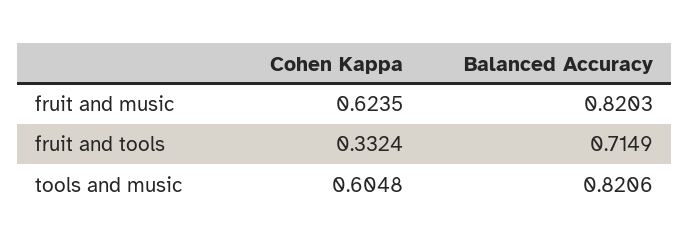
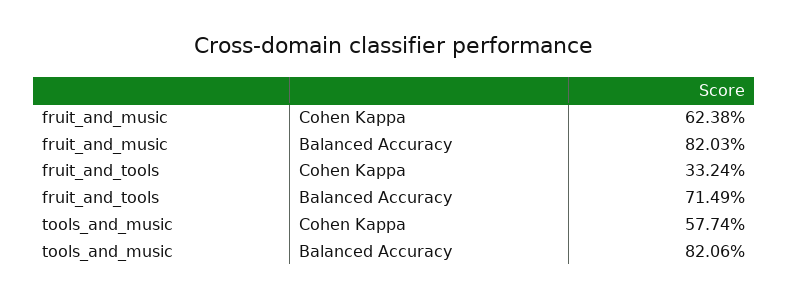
  {
    "Cohen Kappa": {
-     "fruit and music": 0.6235,
+     "fruit and music": 0.6238,
      "fruit and tools": 0.3324,
-     "tools and music": 0.6048
+     "tools and music": 0.5774
    },
    "Balanced Accuracy": {
      "fruit and music": 0.8203,
      "fruit and tools": 0.7149,
      "tools and music": 0.8206
    }
  }

